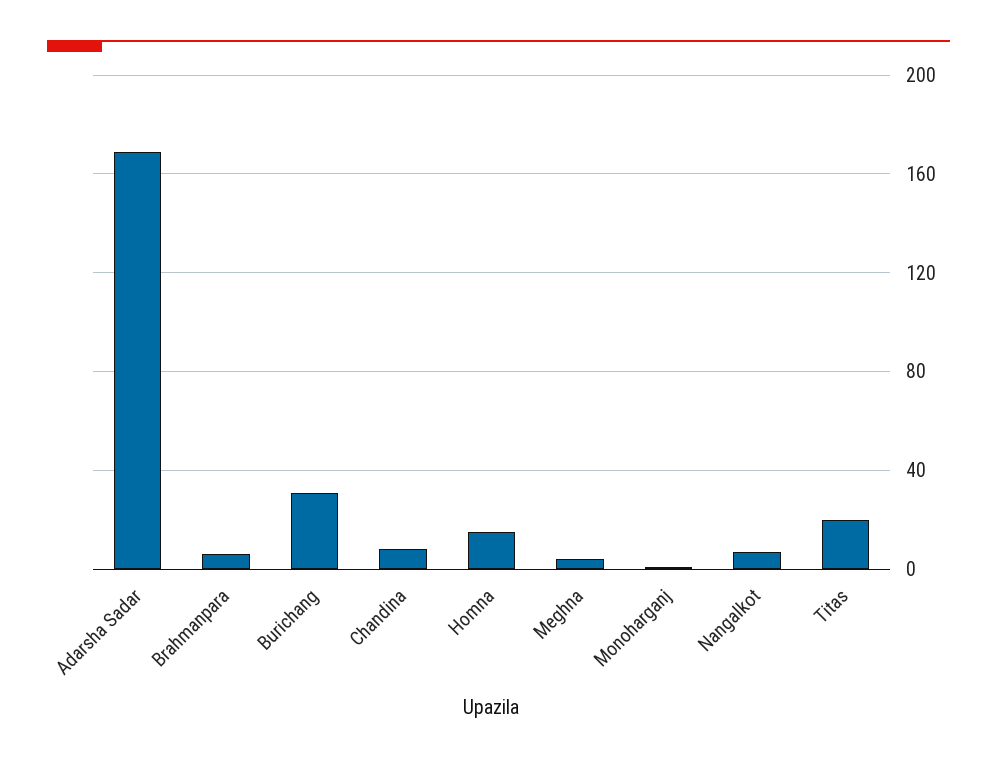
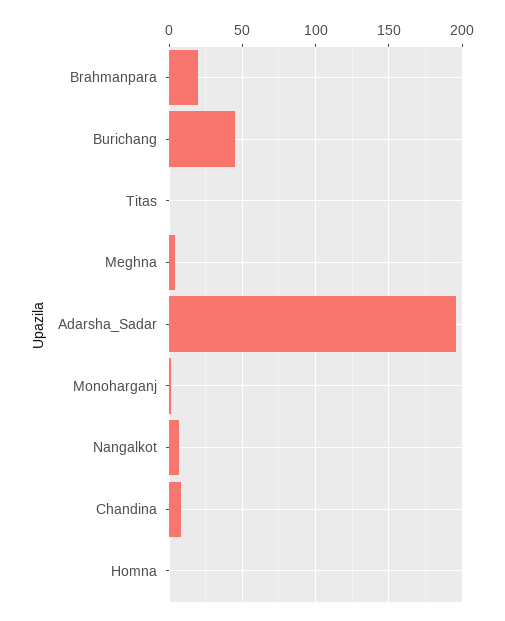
  {
-   "Adarsha Sadar": 170,
+   "Adarsha Sadar": 195,
-   "Brahmanpara": 5,
+   "Brahmanpara": 20,
-   "Burichang": 30,
+   "Burichang": 45,
    "Chandina": 10,
-   "Homna": 15,
+   "Homna": 0,
    "Meghna": 5,
    "Monoharganj": 0,
    "Nangalkot": 5,
-   "Titas": 20
+   "Titas": 0
  }

